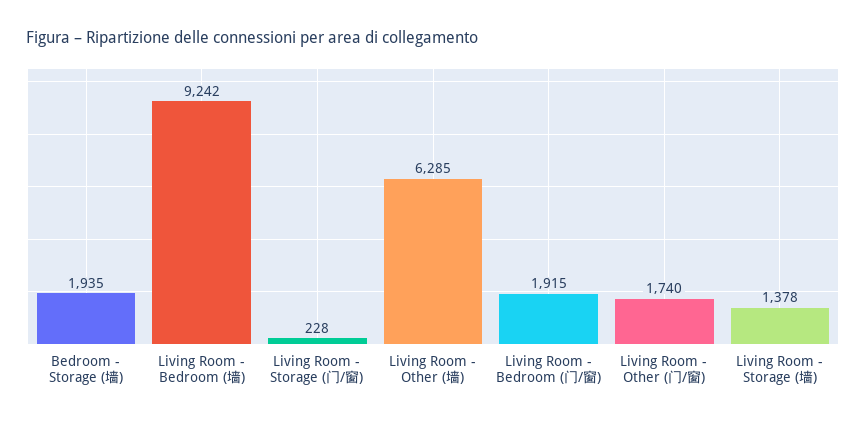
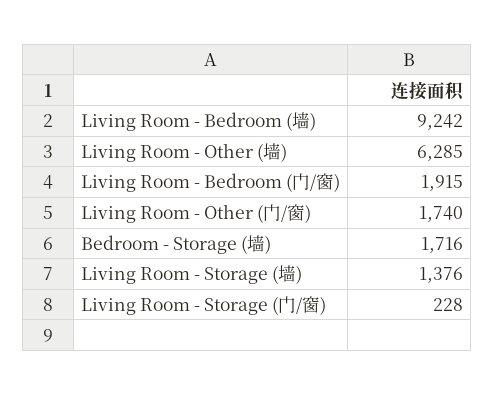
  {
-   "Bedroom - Storage (墙)": 1935,
+   "Bedroom - Storage (墙)": 1716,
    "Living Room - Bedroom (墙)": 9242,
    "Living Room - Storage (门/窗)": 228,
    "Living Room - Other (墙)": 6285,
    "Living Room - Bedroom (门/窗)": 1915,
    "Living Room - Other (门/窗)": 1740,
-   "Living Room - Storage (墙)": 1378
+   "Living Room - Storage (墙)": 1376
  }

